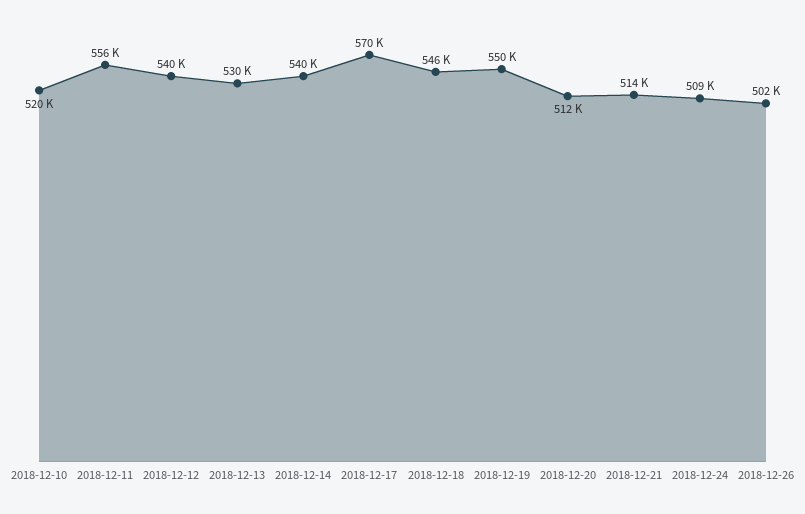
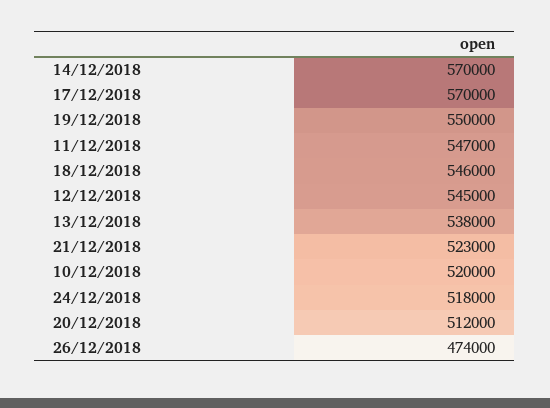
  {
    "2018-12-10": 520000,
-   "2018-12-11": 556000,
+   "2018-12-11": 547000,
-   "2018-12-12": 540000,
+   "2018-12-12": 545000,
-   "2018-12-13": 530000,
+   "2018-12-13": 538000,
-   "2018-12-14": 540000,
+   "2018-12-14": 570000,
    "2018-12-17": 570000,
    "2018-12-18": 546000,
    "2018-12-19": 550000,
    "2018-12-20": 512000,
-   "2018-12-21": 514000,
+   "2018-12-21": 523000,
-   "2018-12-24": 509000,
+   "2018-12-24": 518000,
-   "2018-12-26": 502000
+   "2018-12-26": 474000
  }

